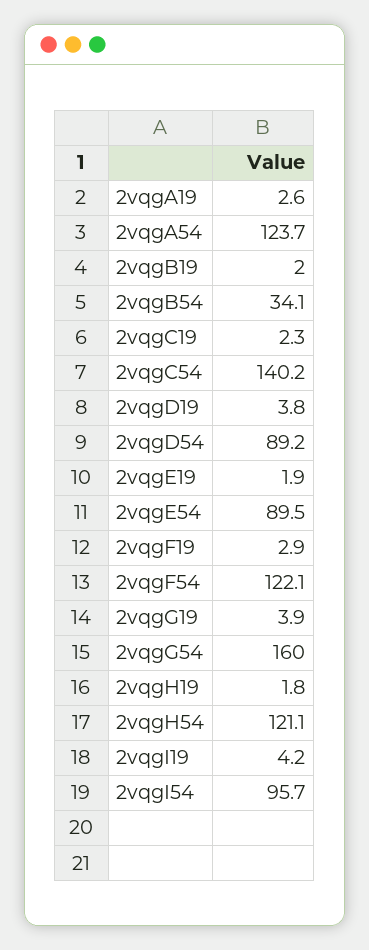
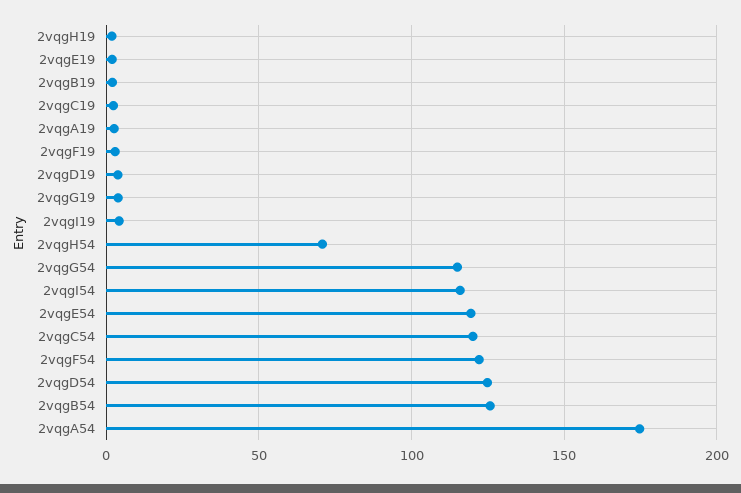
  {
    "2vqgA19": 2.6,
-   "2vqgA54": 123.7,
+   "2vqgA54": 175,
    "2vqgB19": 2,
-   "2vqgB54": 34.1,
+   "2vqgB54": 125,
    "2vqgC19": 2.3,
-   "2vqgC54": 140.2,
+   "2vqgC54": 120,
    "2vqgD19": 3.8,
-   "2vqgD54": 89.2,
+   "2vqgD54": 125,
    "2vqgE19": 1.9,
-   "2vqgE54": 89.5,
+   "2vqgE54": 120,
    "2vqgF19": 2.9,
    "2vqgF54": 122.1,
    "2vqgG19": 3.9,
-   "2vqgG54": 160,
+   "2vqgG54": 115,
    "2vqgH19": 1.8,
-   "2vqgH54": 121.1,
+   "2vqgH54": 70,
    "2vqgI19": 4.2,
-   "2vqgI54": 95.7
+   "2vqgI54": 115
  }

